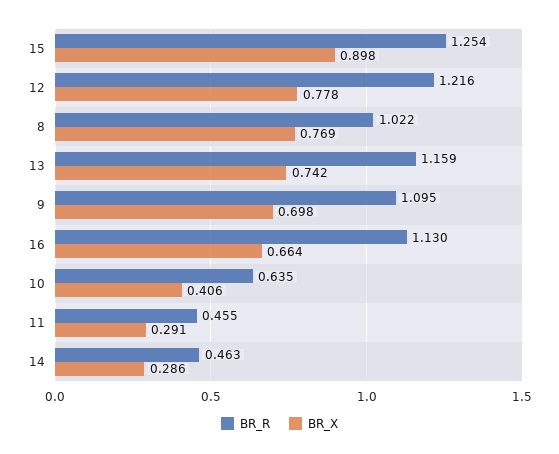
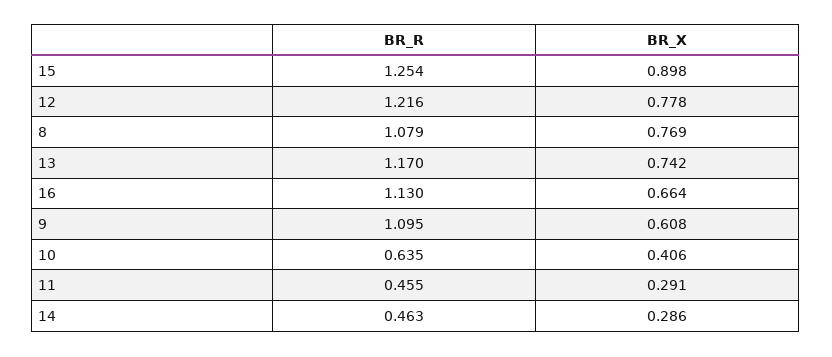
  {
    "BR_R": {
      "15": 1.254,
      "12": 1.216,
-     "8": 1.022,
+     "8": 1.079,
-     "13": 1.159,
+     "13": 1.17,
      "9": 1.095,
      "16": 1.13,
      "10": 0.635,
      "11": 0.455,
      "14": 0.463
    },
    "BR_X": {
      "15": 0.898,
      "12": 0.778,
      "8": 0.769,
      "13": 0.742,
-     "9": 0.698,
+     "9": 0.608,
      "16": 0.664,
      "10": 0.406,
      "11": 0.291,
      "14": 0.286
    }
  }

